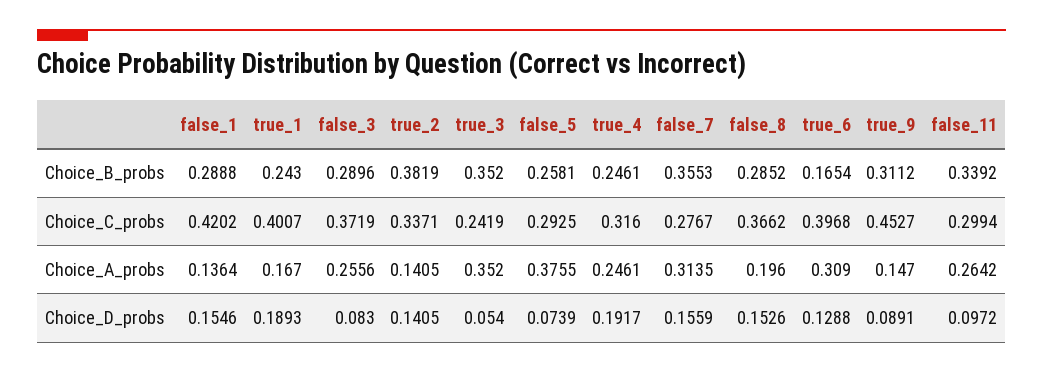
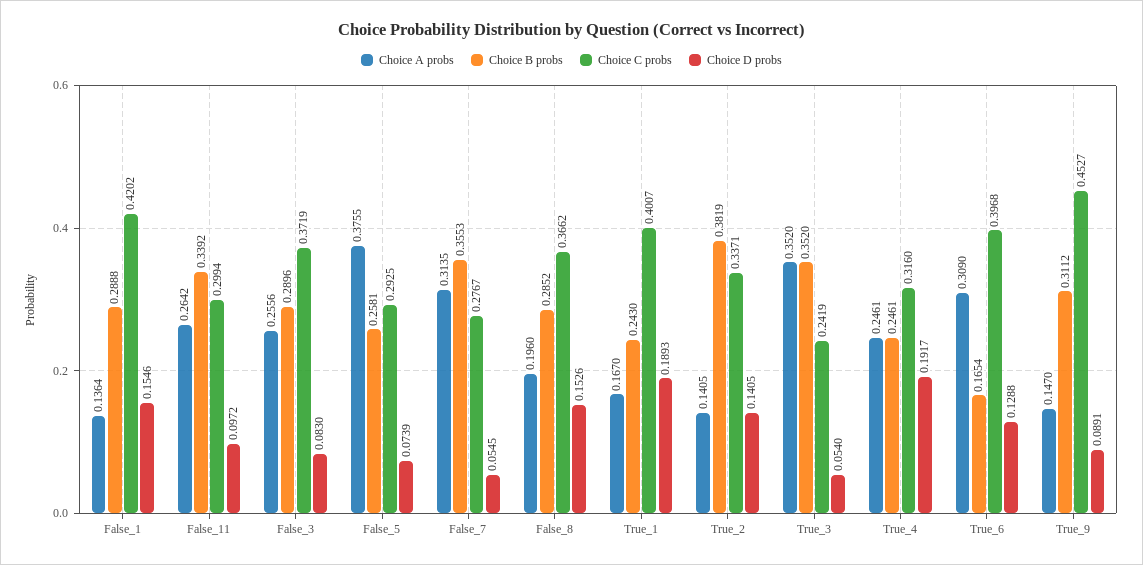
  {
    "Choice_B_probs": {
      "false_1": 0.2888,
      "true_1": 0.243,
      "false_3": 0.2896,
      "true_2": 0.3819,
      "true_3": 0.352,
      "false_5": 0.2581,
      "true_4": 0.2461,
      "false_7": 0.3553,
      "false_8": 0.2852,
      "true_6": 0.1654,
      "true_9": 0.3112,
      "false_11": 0.3392
    },
    "Choice_C_probs": {
      "false_1": 0.4202,
      "true_1": 0.4007,
      "false_3": 0.3719,
      "true_2": 0.3371,
      "true_3": 0.2419,
      "false_5": 0.2925,
      "true_4": 0.316,
      "false_7": 0.2767,
      "false_8": 0.3662,
      "true_6": 0.3968,
      "true_9": 0.4527,
      "false_11": 0.2994
    },
    "Choice_A_probs": {
      "false_1": 0.1364,
      "true_1": 0.167,
      "false_3": 0.2556,
      "true_2": 0.1405,
      "true_3": 0.352,
      "false_5": 0.3755,
      "true_4": 0.2461,
      "false_7": 0.3135,
      "false_8": 0.196,
      "true_6": 0.309,
      "true_9": 0.147,
      "false_11": 0.2642
    },
    "Choice_D_probs": {
      "false_1": 0.1546,
      "true_1": 0.1893,
      "false_3": 0.083,
      "true_2": 0.1405,
      "true_3": 0.054,
      "false_5": 0.0739,
      "true_4": 0.1917,
-     "false_7": 0.1559,
+     "false_7": 0.0545,
      "false_8": 0.1526,
      "true_6": 0.1288,
      "true_9": 0.0891,
      "false_11": 0.0972
    }
  }

